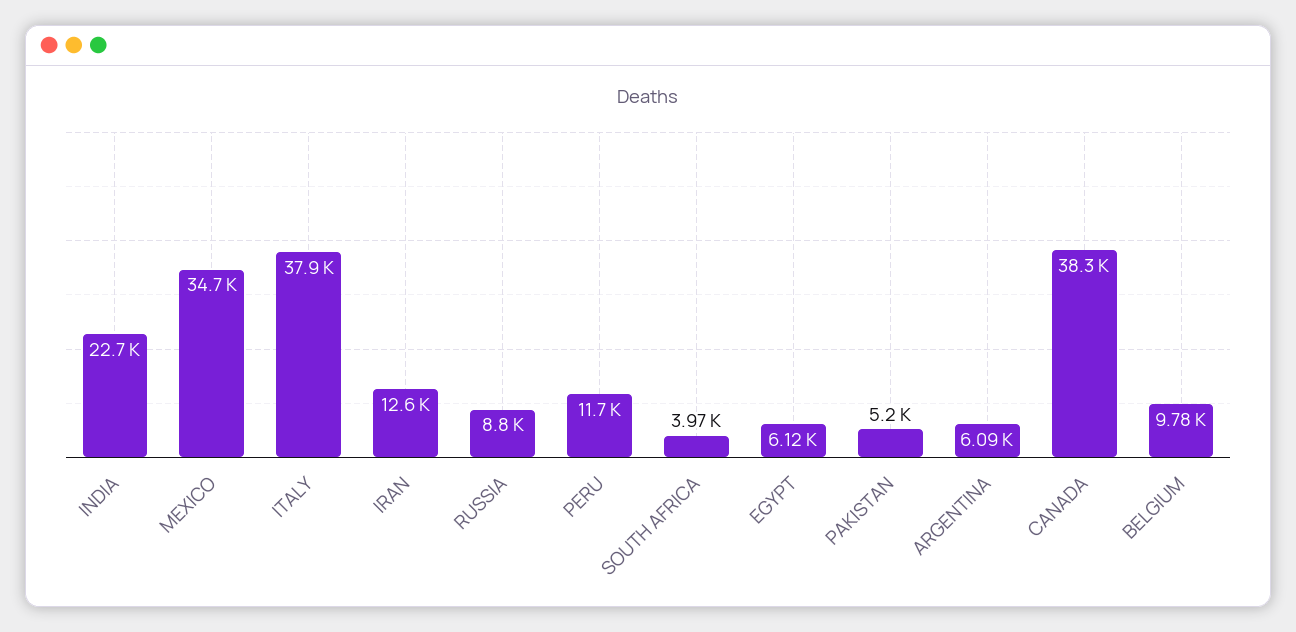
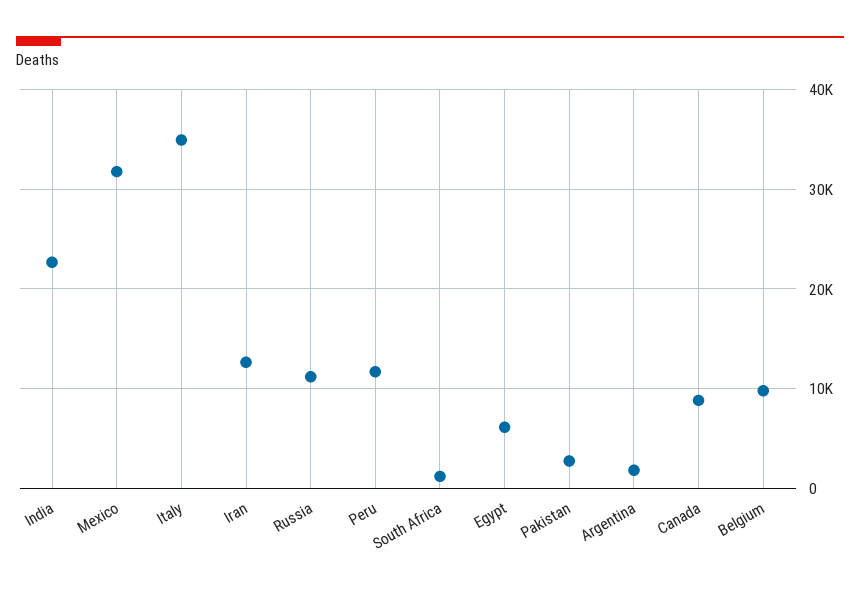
  {
    "INDIA": 22700,
-   "MEXICO": 34700,
+   "MEXICO": 32000,
-   "ITALY": 37900,
+   "ITALY": 35000,
    "IRAN": 12600,
-   "RUSSIA": 8800,
+   "RUSSIA": 11000,
    "PERU": 11700,
-   "SOUTH AFRICA": 3970,
+   "SOUTH AFRICA": 1000,
    "EGYPT": 6120,
-   "PAKISTAN": 5200,
+   "PAKISTAN": 3000,
-   "ARGENTINA": 6090,
+   "ARGENTINA": 2000,
-   "CANADA": 38300,
+   "CANADA": 9000,
    "BELGIUM": 9780
  }

